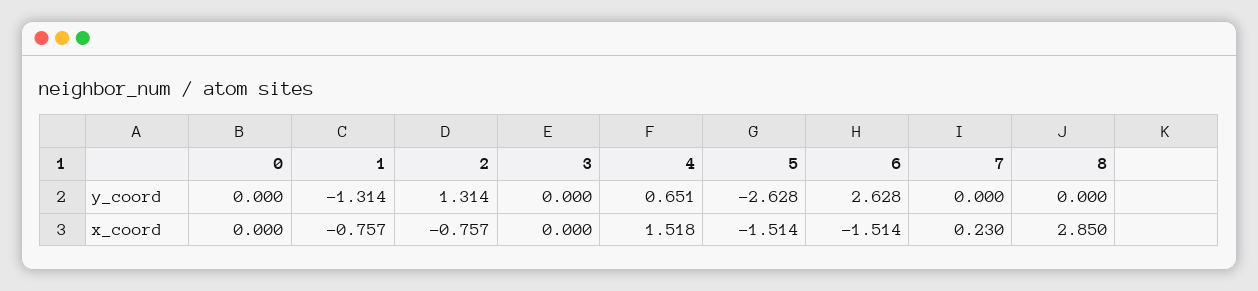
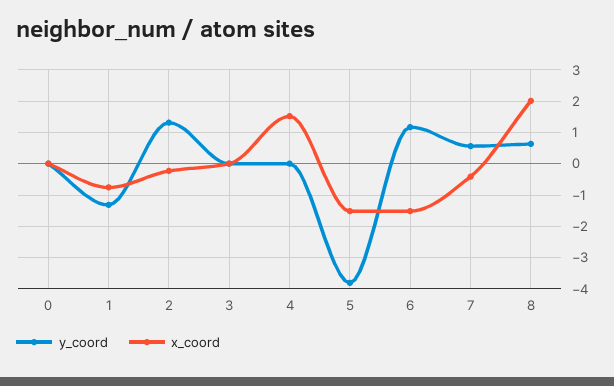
  {
    "y_coord": {
      "0": 0,
      "1": -1.314,
      "2": 1.314,
      "3": 0,
-     "4": 0.651,
+     "4": 0,
-     "5": -2.628,
+     "5": -3.8,
-     "6": 2.628,
+     "6": 1.2,
-     "7": 0,
+     "7": 0.6,
-     "8": 0
+     "8": 0.6
    },
    "x_coord": {
      "0": 0,
      "1": -0.757,
-     "2": -0.757,
+     "2": -0.2,
      "3": 0,
      "4": 1.518,
      "5": -1.514,
      "6": -1.514,
-     "7": 0.23,
+     "7": -0.4,
-     "8": 2.85
+     "8": 2
    }
  }

